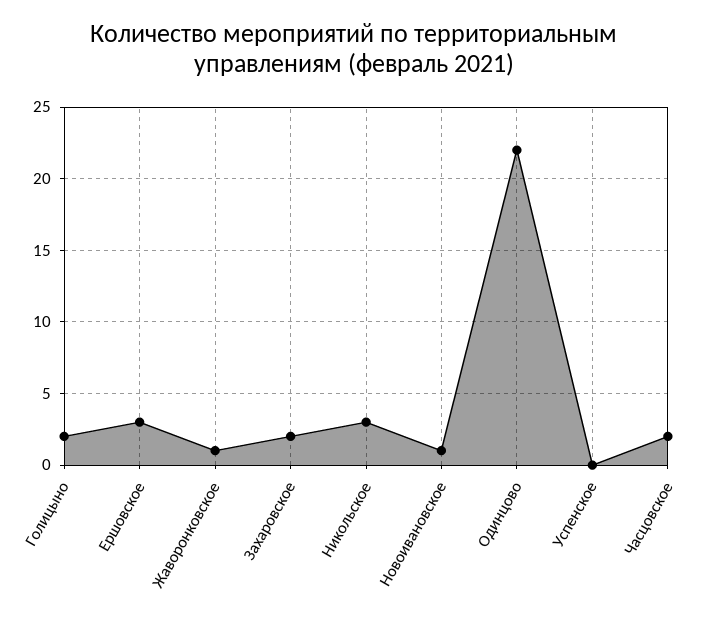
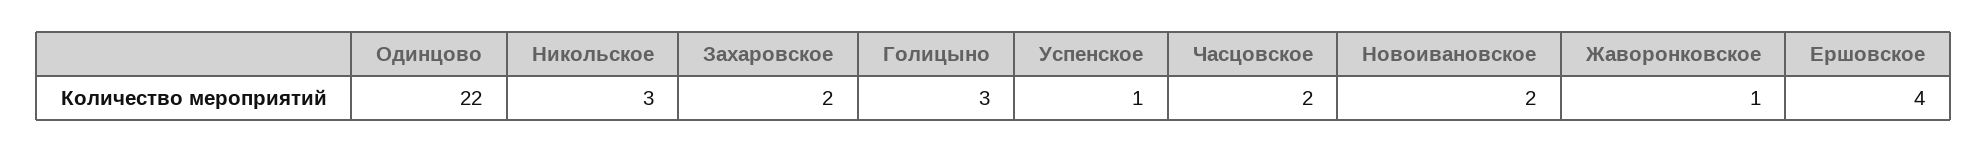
  {
-   "Голицыно": 2,
+   "Голицыно": 3,
-   "Ершовское": 3,
+   "Ершовское": 4,
    "Жаворонковское": 1,
    "Захаровское": 2,
    "Никольское": 3,
-   "Новоивановское": 1,
+   "Новоивановское": 2,
    "Одинцово": 22,
-   "Успенское": 0,
+   "Успенское": 1,
    "Часцовское": 2
  }

